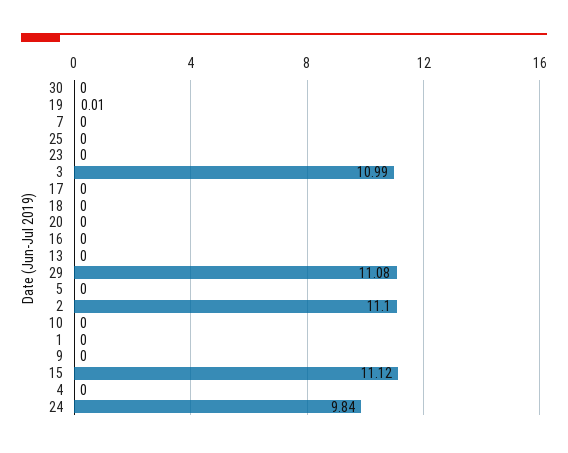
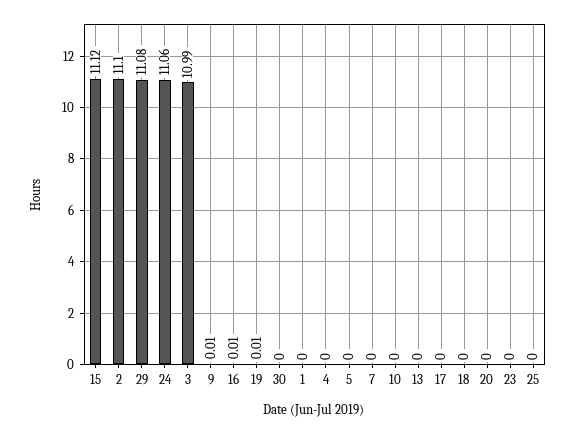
  {
    "30": 0,
    "19": 0.01,
    "7": 0,
    "25": 0,
    "23": 0,
    "3": 10.99,
    "17": 0,
    "18": 0,
    "20": 0,
-   "16": 0,
+   "16": 0.01,
    "13": 0,
    "29": 11.08,
    "5": 0,
    "2": 11.1,
    "10": 0,
    "1": 0,
-   "9": 0,
+   "9": 0.01,
    "15": 11.12,
    "4": 0,
-   "24": 9.84
+   "24": 11.06
  }

